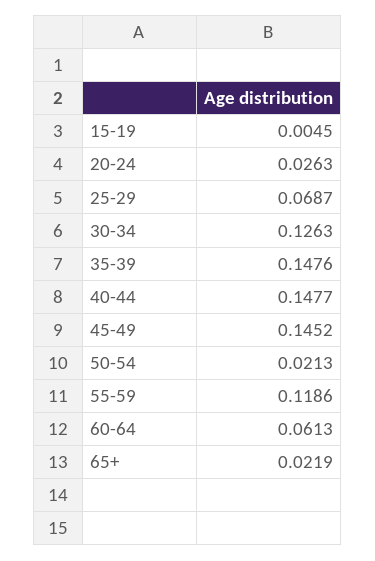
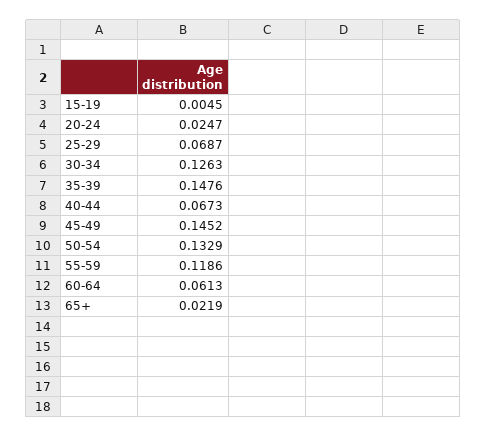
  {
    "15-19": 0.0045,
-   "20-24": 0.0263,
+   "20-24": 0.0247,
    "25-29": 0.0687,
    "30-34": 0.1263,
    "35-39": 0.1476,
-   "40-44": 0.1477,
+   "40-44": 0.0673,
    "45-49": 0.1452,
-   "50-54": 0.0213,
+   "50-54": 0.1329,
    "55-59": 0.1186,
    "60-64": 0.0613,
    "65+": 0.0219
  }

